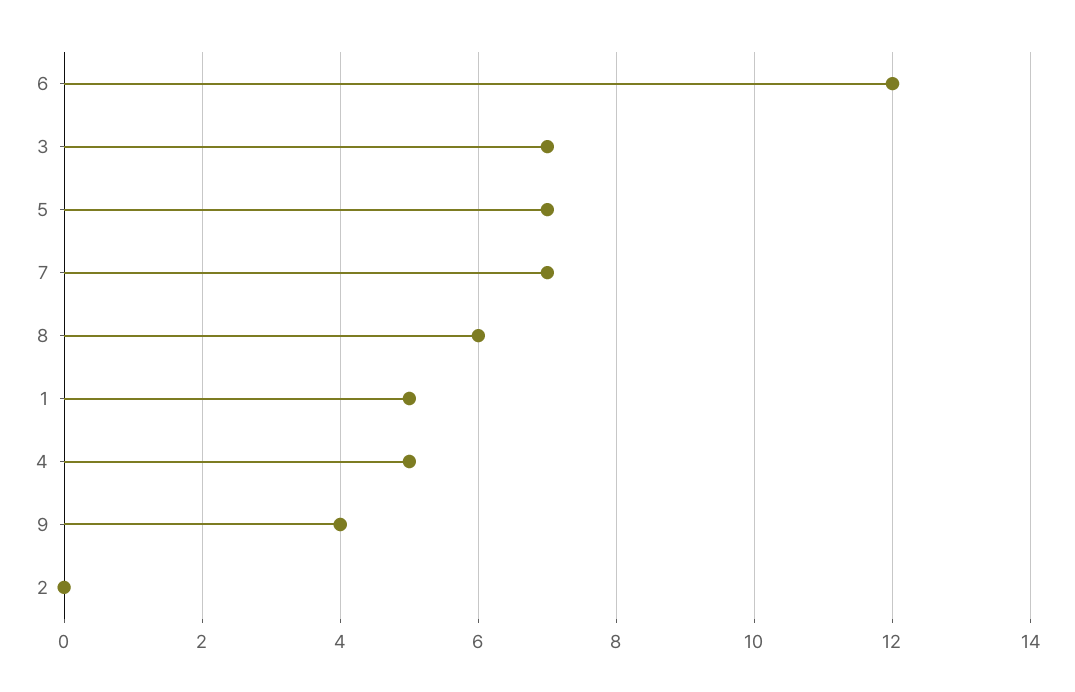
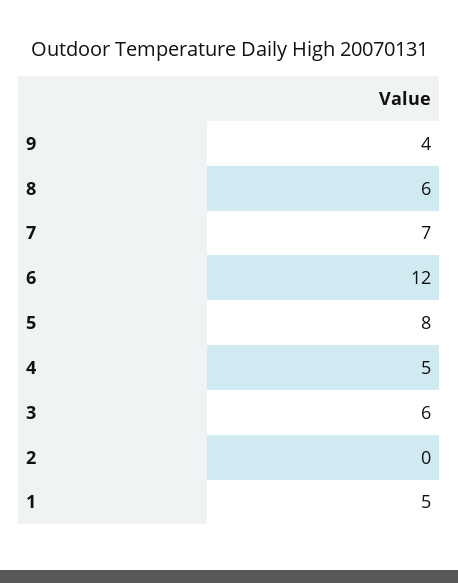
  {
    "6": 12,
-   "3": 7,
+   "3": 6,
-   "5": 7,
+   "5": 8,
    "7": 7,
    "8": 6,
    "1": 5,
    "4": 5,
    "9": 4,
    "2": 0
  }

